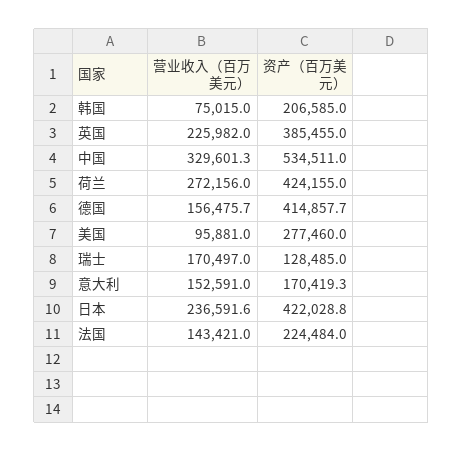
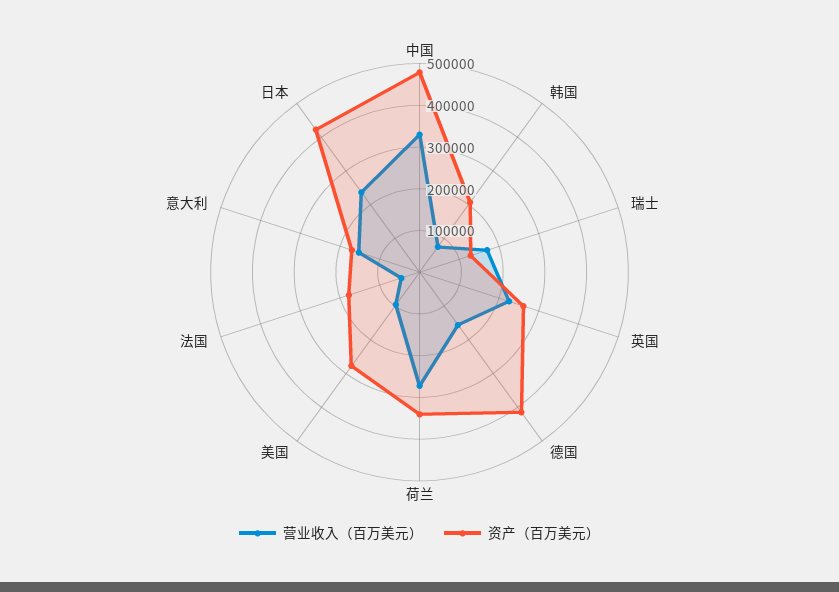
  {
    "营业收入（百万美元）": {
      "韩国": 75015,
      "英国": 225982,
      "中国": 329601.3,
      "荷兰": 272156,
      "德国": 156475.7,
      "美国": 95881,
      "瑞士": 170497,
      "意大利": 152591,
      "日本": 236591.6,
-     "法国": 143421
+     "法国": 40000
    },
    "资产（百万美元）": {
      "韩国": 206585,
-     "英国": 385455,
+     "英国": 260000,
-     "中国": 534511,
+     "中国": 480000,
-     "荷兰": 424155,
+     "荷兰": 340000,
      "德国": 414857.7,
      "美国": 277460,
      "瑞士": 128485,
      "意大利": 170419.3,
      "日本": 422028.8,
-     "法国": 224484
+     "法国": 180000
    }
  }

